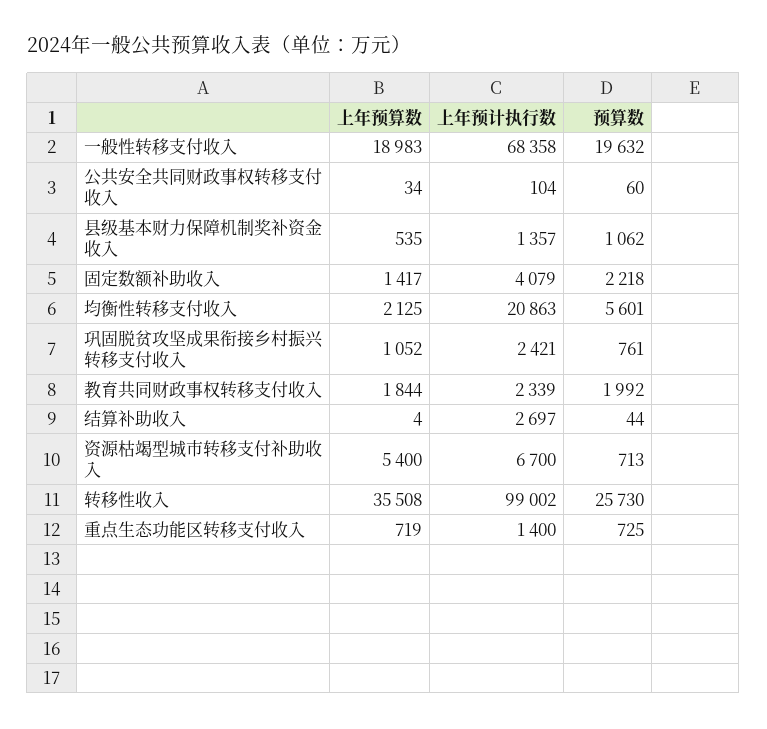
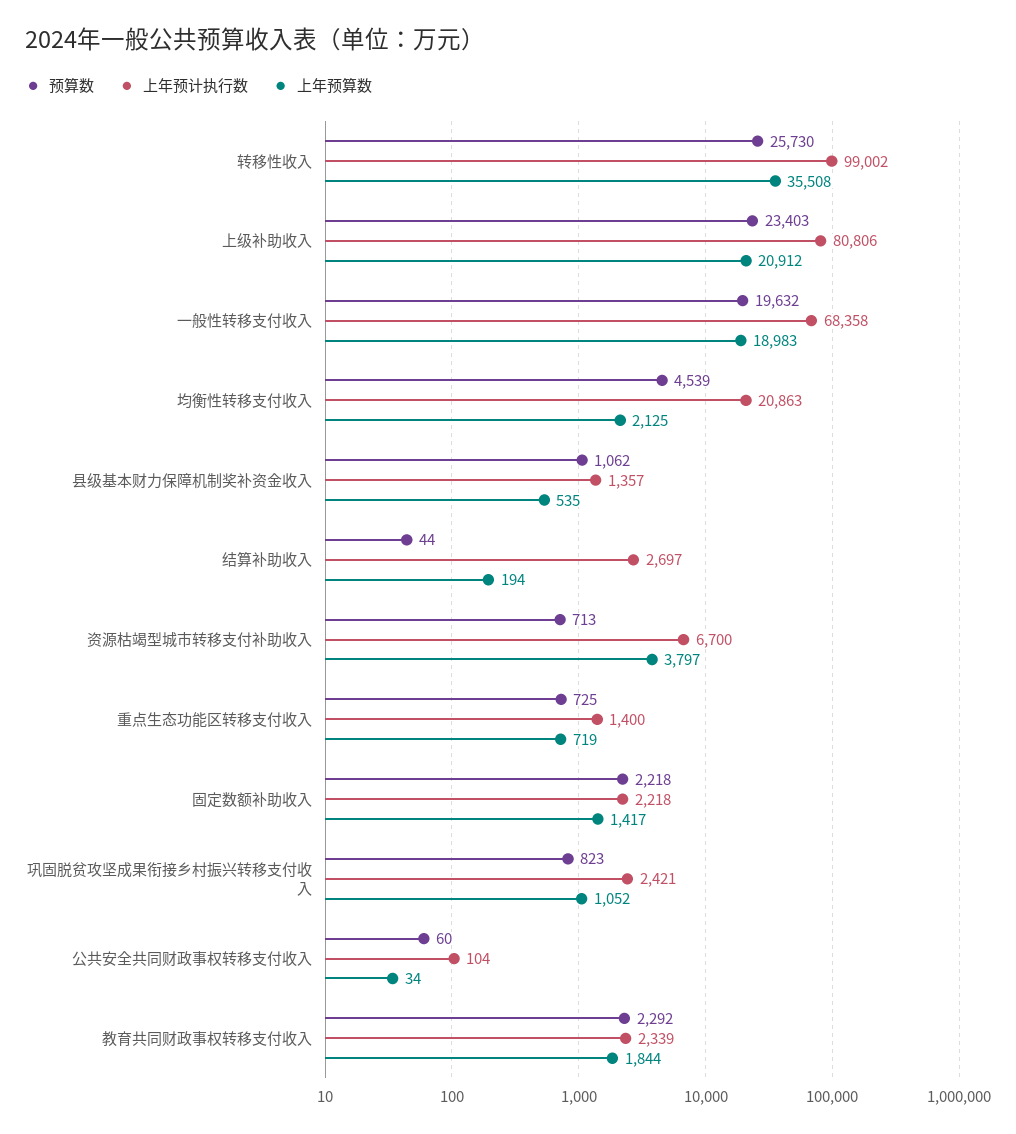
  {
    "上年预算数": {
      "一般性转移支付收入": 18983,
      "公共安全共同财政事权转移支付收入": 34,
      "县级基本财力保障机制奖补资金收入": 535,
      "固定数额补助收入": 1417,
      "均衡性转移支付收入": 2125,
      "巩固脱贫攻坚成果衔接乡村振兴转移支付收入": 1052,
      "教育共同财政事权转移支付收入": 1844,
-     "结算补助收入": 4,
+     "结算补助收入": 194,
-     "资源枯竭型城市转移支付补助收入": 5400,
+     "资源枯竭型城市转移支付补助收入": 3797,
      "转移性收入": 35508,
-     "重点生态功能区转移支付收入": 719
+     "重点生态功能区转移支付收入": 719,
+     "上级补助收入": 20912
    },
    "上年预计执行数": {
      "一般性转移支付收入": 68358,
      "公共安全共同财政事权转移支付收入": 104,
      "县级基本财力保障机制奖补资金收入": 1357,
-     "固定数额补助收入": 4079,
+     "固定数额补助收入": 2218,
      "均衡性转移支付收入": 20863,
      "巩固脱贫攻坚成果衔接乡村振兴转移支付收入": 2421,
      "教育共同财政事权转移支付收入": 2339,
      "结算补助收入": 2697,
      "资源枯竭型城市转移支付补助收入": 6700,
      "转移性收入": 99002,
-     "重点生态功能区转移支付收入": 1400
+     "重点生态功能区转移支付收入": 1400,
+     "上级补助收入": 80806
    },
    "预算数": {
      "一般性转移支付收入": 19632,
      "公共安全共同财政事权转移支付收入": 60,
      "县级基本财力保障机制奖补资金收入": 1062,
      "固定数额补助收入": 2218,
-     "均衡性转移支付收入": 5601,
+     "均衡性转移支付收入": 4539,
-     "巩固脱贫攻坚成果衔接乡村振兴转移支付收入": 761,
+     "巩固脱贫攻坚成果衔接乡村振兴转移支付收入": 823,
-     "教育共同财政事权转移支付收入": 1992,
+     "教育共同财政事权转移支付收入": 2292,
      "结算补助收入": 44,
      "资源枯竭型城市转移支付补助收入": 713,
      "转移性收入": 25730,
-     "重点生态功能区转移支付收入": 725
+     "重点生态功能区转移支付收入": 725,
+     "上级补助收入": 23403
    }
  }

